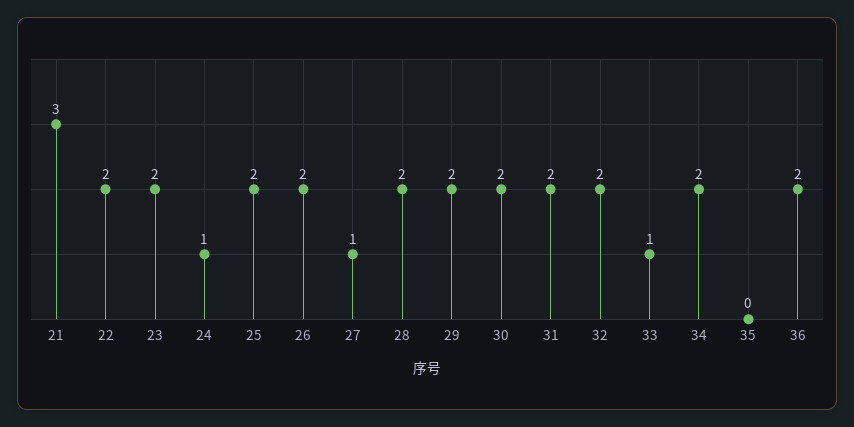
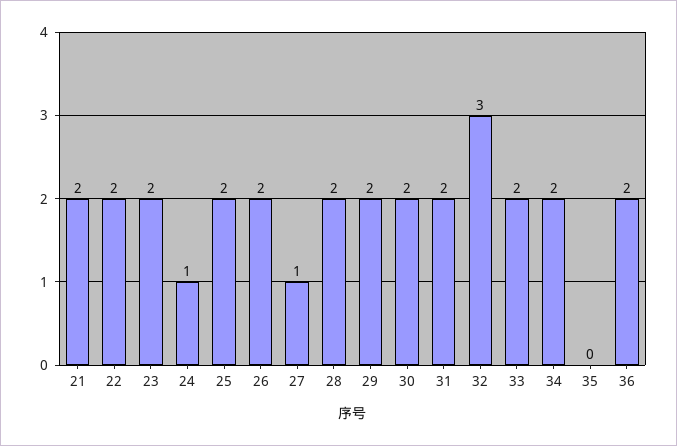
  {
-   "21": 3,
+   "21": 2,
    "22": 2,
    "23": 2,
    "24": 1,
    "25": 2,
    "26": 2,
    "27": 1,
    "28": 2,
    "29": 2,
    "30": 2,
    "31": 2,
-   "32": 2,
+   "32": 3,
-   "33": 1,
+   "33": 2,
    "34": 2,
    "35": 0,
    "36": 2
  }

